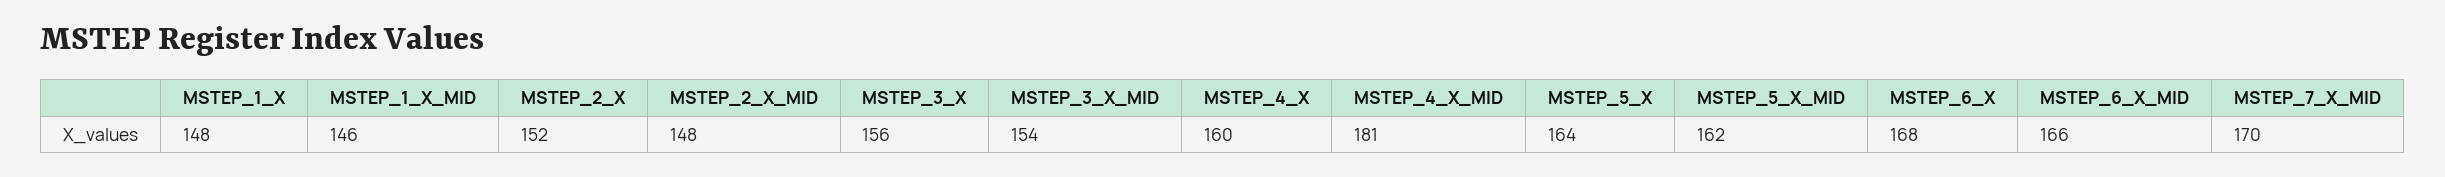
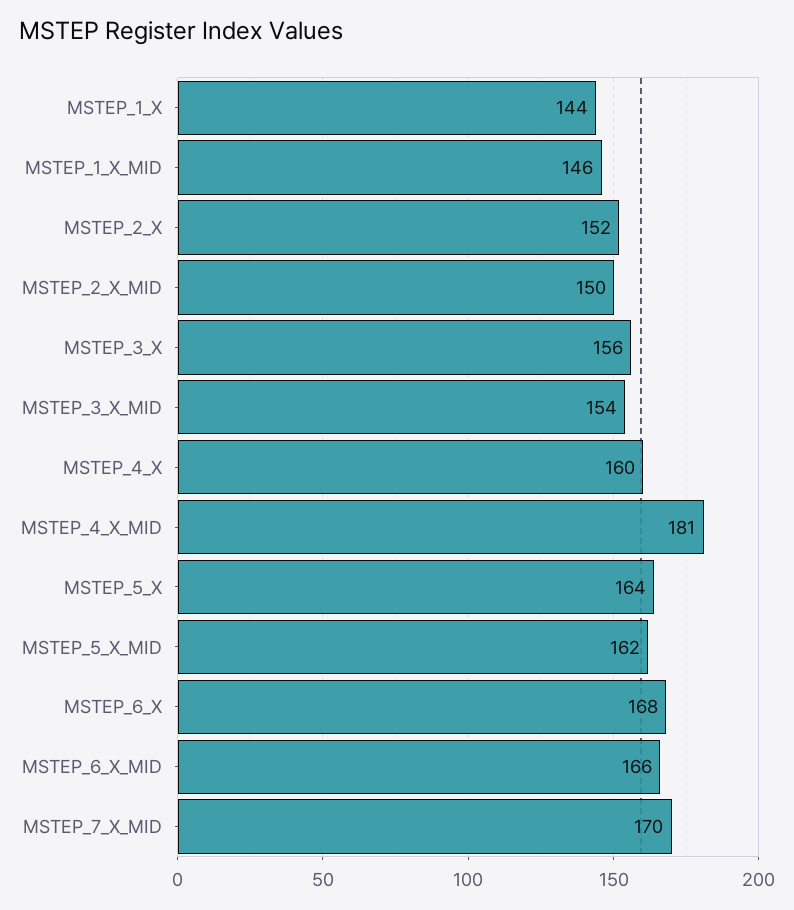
  {
-   "MSTEP_1_X": 148,
+   "MSTEP_1_X": 144,
    "MSTEP_1_X_MID": 146,
    "MSTEP_2_X": 152,
-   "MSTEP_2_X_MID": 148,
+   "MSTEP_2_X_MID": 150,
    "MSTEP_3_X": 156,
    "MSTEP_3_X_MID": 154,
    "MSTEP_4_X": 160,
    "MSTEP_4_X_MID": 181,
    "MSTEP_5_X": 164,
    "MSTEP_5_X_MID": 162,
    "MSTEP_6_X": 168,
    "MSTEP_6_X_MID": 166,
    "MSTEP_7_X_MID": 170
  }

